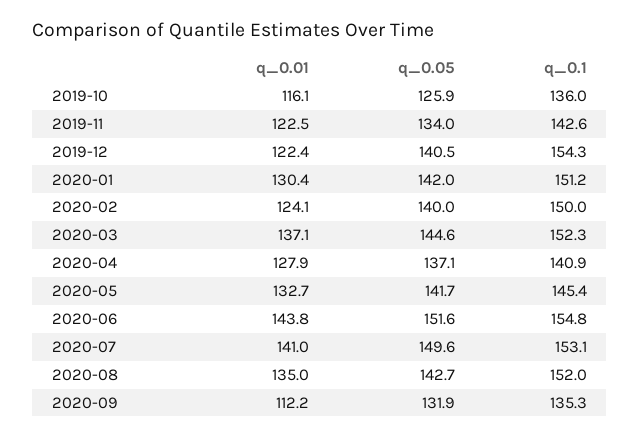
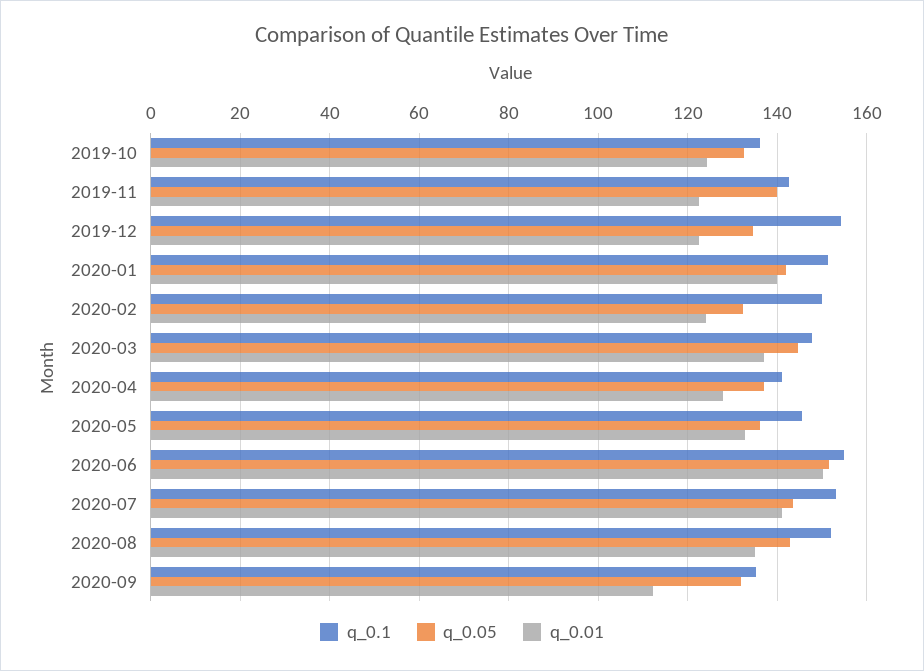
  {
    "q_0.01": {
-     "2019-10": 116.1,
+     "2019-10": 124,
      "2019-11": 122.5,
      "2019-12": 122.4,
-     "2020-01": 130.4,
+     "2020-01": 140,
      "2020-02": 124.1,
      "2020-03": 137.1,
      "2020-04": 127.9,
      "2020-05": 132.7,
-     "2020-06": 143.8,
+     "2020-06": 150,
      "2020-07": 141,
      "2020-08": 135,
      "2020-09": 112.2
    },
    "q_0.05": {
-     "2019-10": 125.9,
+     "2019-10": 132,
-     "2019-11": 134,
+     "2019-11": 140,
-     "2019-12": 140.5,
+     "2019-12": 134,
      "2020-01": 142,
-     "2020-02": 140,
+     "2020-02": 132,
      "2020-03": 144.6,
      "2020-04": 137.1,
-     "2020-05": 141.7,
+     "2020-05": 136,
      "2020-06": 151.6,
-     "2020-07": 149.6,
+     "2020-07": 144,
      "2020-08": 142.7,
      "2020-09": 131.9
    },
    "q_0.1": {
      "2019-10": 136,
      "2019-11": 142.6,
      "2019-12": 154.3,
      "2020-01": 151.2,
      "2020-02": 150,
-     "2020-03": 152.3,
+     "2020-03": 148,
      "2020-04": 140.9,
      "2020-05": 145.4,
      "2020-06": 154.8,
      "2020-07": 153.1,
      "2020-08": 152,
      "2020-09": 135.3
    }
  }

